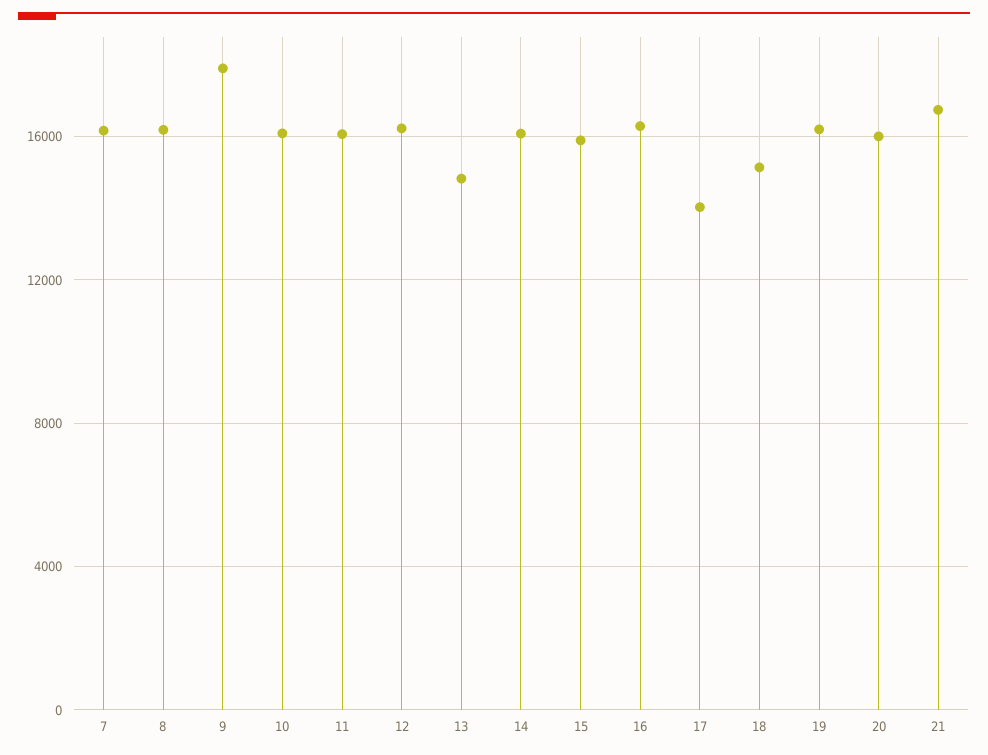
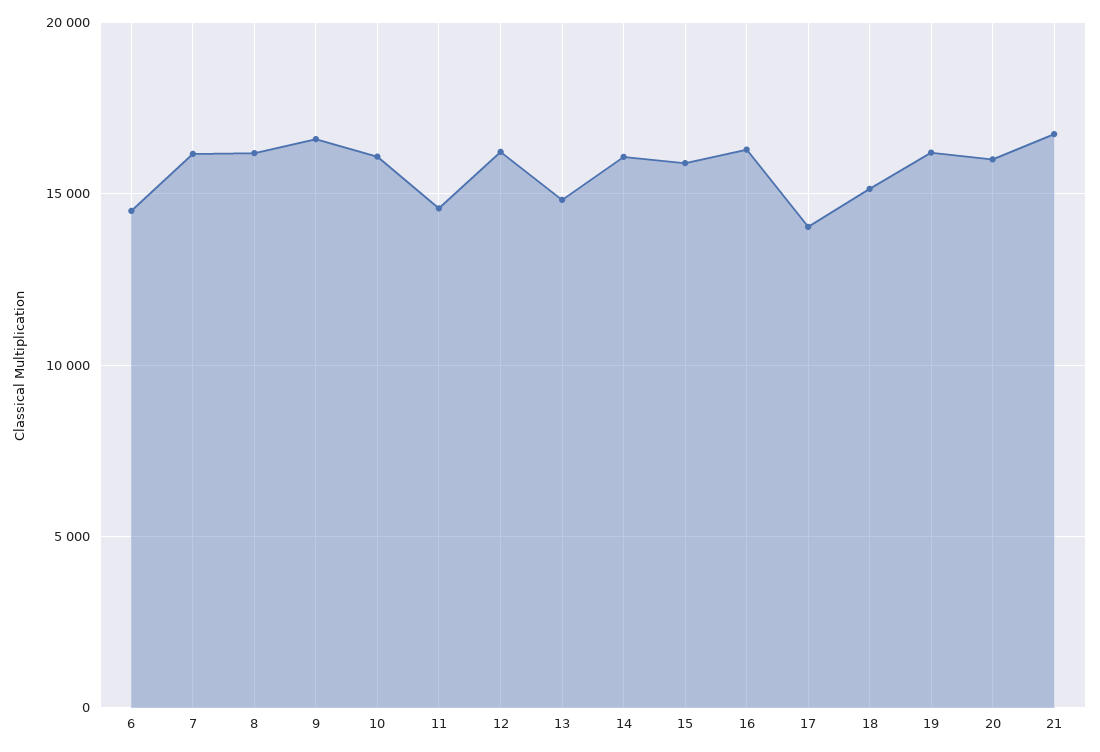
  {
    "7": 16000,
    "8": 16000,
-   "9": 18000,
+   "9": 16500,
    "10": 16000,
-   "11": 16000,
+   "11": 14500,
    "12": 16000,
    "13": 15000,
    "14": 16000,
    "15": 16000,
    "16": 16500,
    "17": 14000,
    "18": 15000,
    "19": 16000,
    "20": 16000,
-   "21": 16500
+   "21": 16500,
+   "6": 14500
  }

